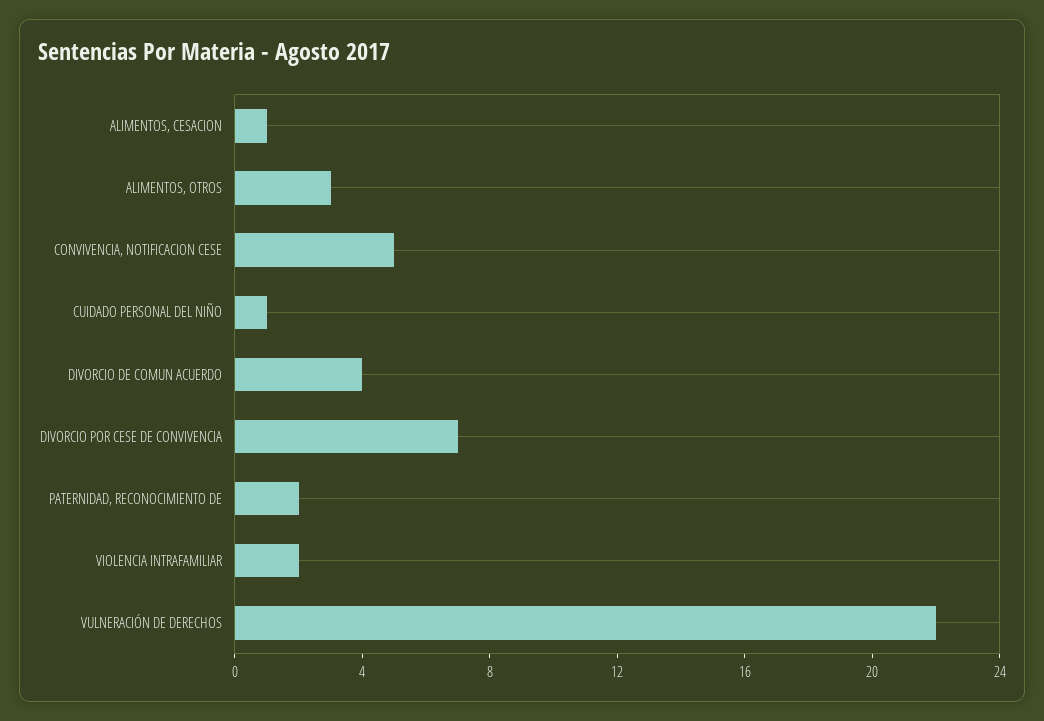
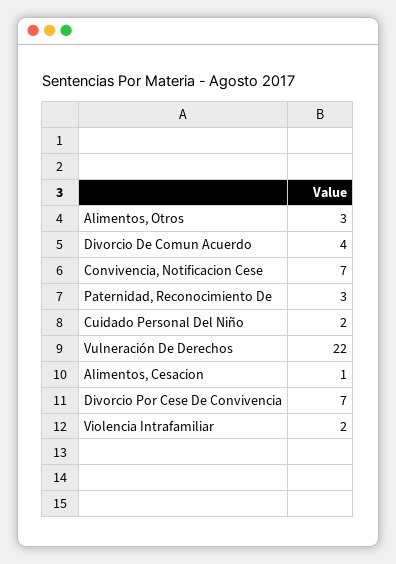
  {
    "ALIMENTOS, CESACION": 1,
    "ALIMENTOS, OTROS": 3,
-   "CONVIVENCIA, NOTIFICACION CESE": 5,
+   "CONVIVENCIA, NOTIFICACION CESE": 7,
-   "CUIDADO PERSONAL DEL NIÑO": 1,
+   "CUIDADO PERSONAL DEL NIÑO": 2,
    "DIVORCIO DE COMUN ACUERDO": 4,
    "DIVORCIO POR CESE DE CONVIVENCIA": 7,
-   "PATERNIDAD, RECONOCIMIENTO DE": 2,
+   "PATERNIDAD, RECONOCIMIENTO DE": 3,
    "VIOLENCIA INTRAFAMILIAR": 2,
    "VULNERACIÓN DE DERECHOS": 22
  }

